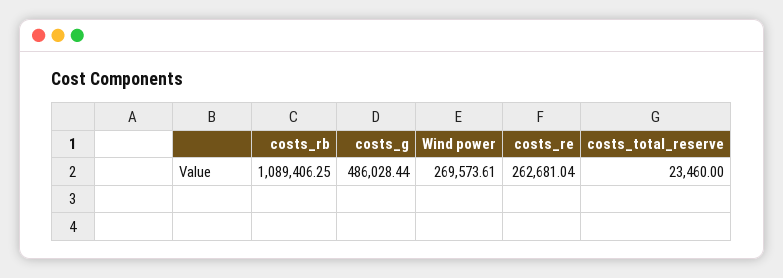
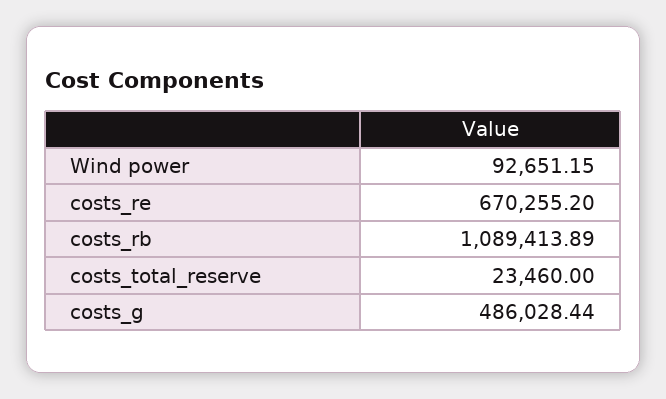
  {
-   "costs_rb": 1089406.25,
+   "costs_rb": 1089413.89,
    "costs_g": 486028.44,
-   "Wind power": 269573.61,
+   "Wind power": 92651.15,
-   "costs_re": 262681.04,
+   "costs_re": 670255.2,
    "costs_total_reserve": 23460
  }

